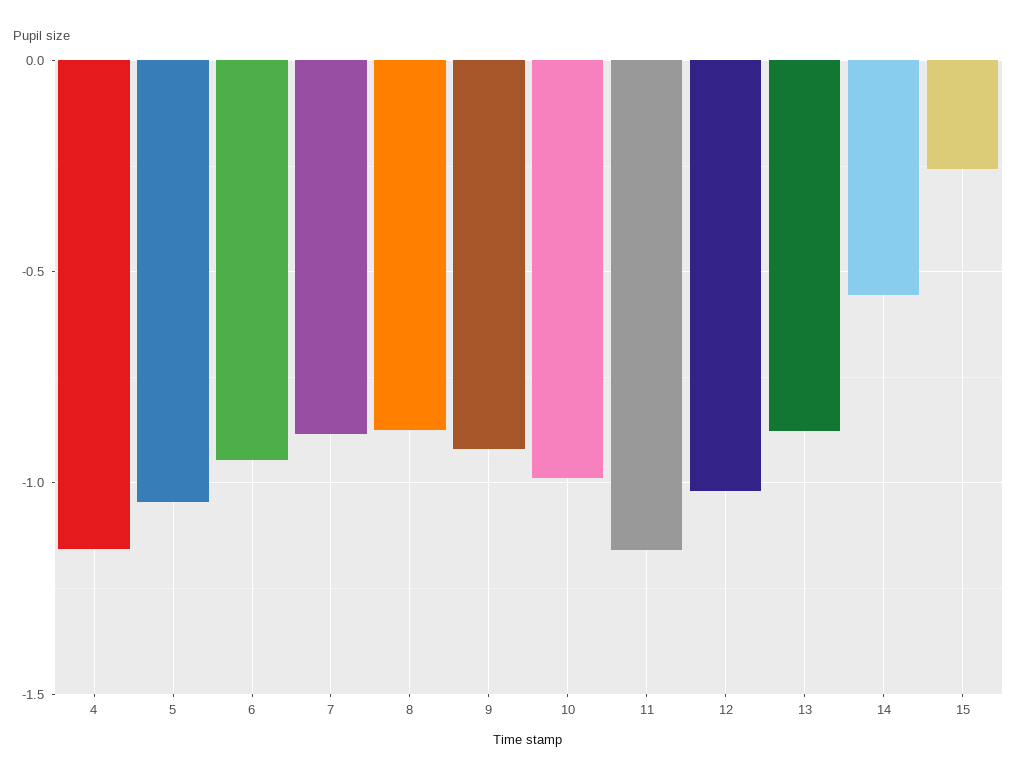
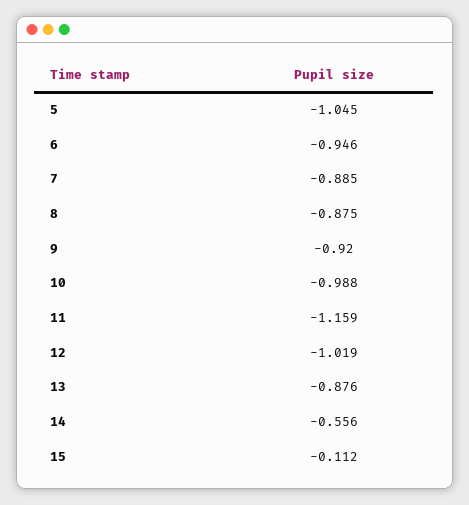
  {
-   "4": -1.15,
    "5": -1.045,
    "6": -0.946,
    "7": -0.885,
    "8": -0.875,
    "9": -0.92,
    "10": -0.988,
    "11": -1.159,
    "12": -1.019,
    "13": -0.876,
    "14": -0.556,
-   "15": -0.25
+   "15": -0.112
  }

